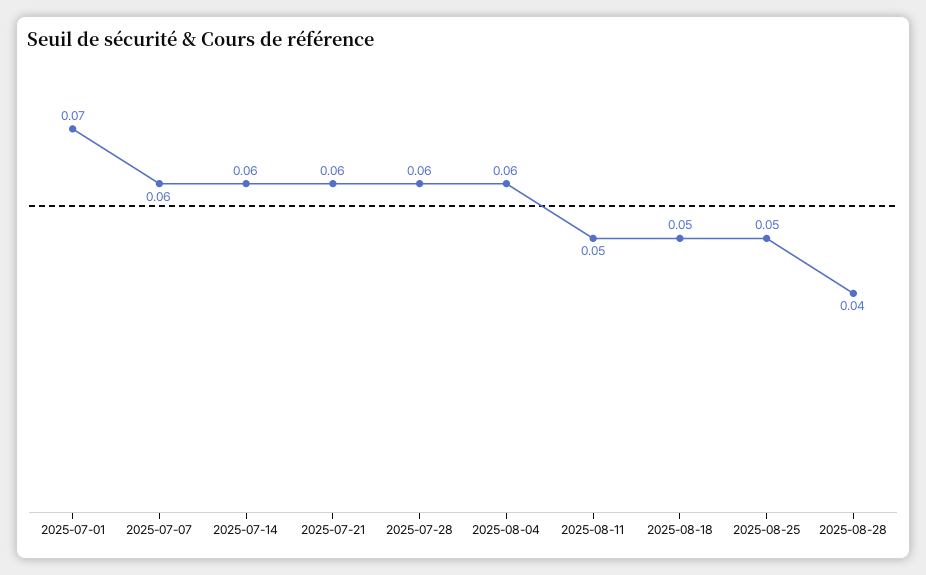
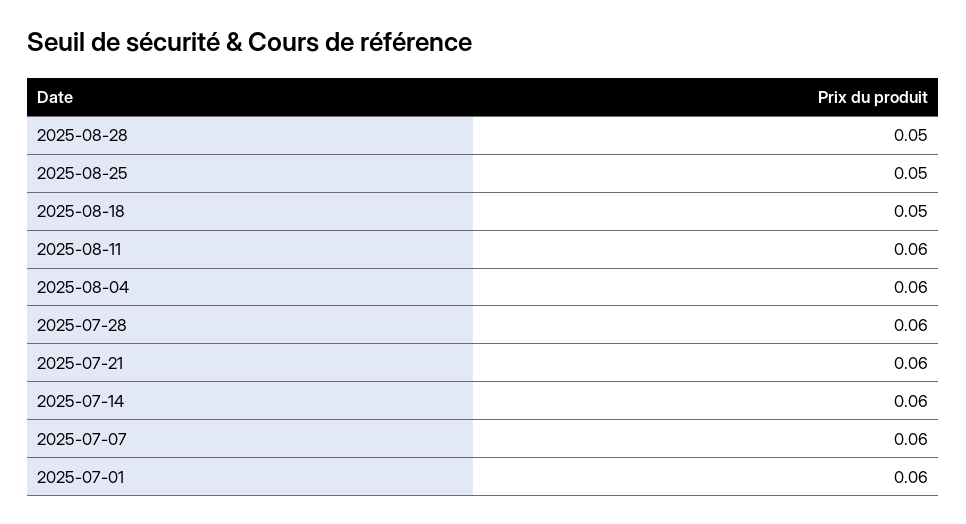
  {
-   "2025-07-01": 0.07,
+   "2025-07-01": 0.06,
    "2025-07-07": 0.06,
    "2025-07-14": 0.06,
    "2025-07-21": 0.06,
    "2025-07-28": 0.06,
    "2025-08-04": 0.06,
-   "2025-08-11": 0.05,
+   "2025-08-11": 0.06,
    "2025-08-18": 0.05,
    "2025-08-25": 0.05,
-   "2025-08-28": 0.04
+   "2025-08-28": 0.05
  }

